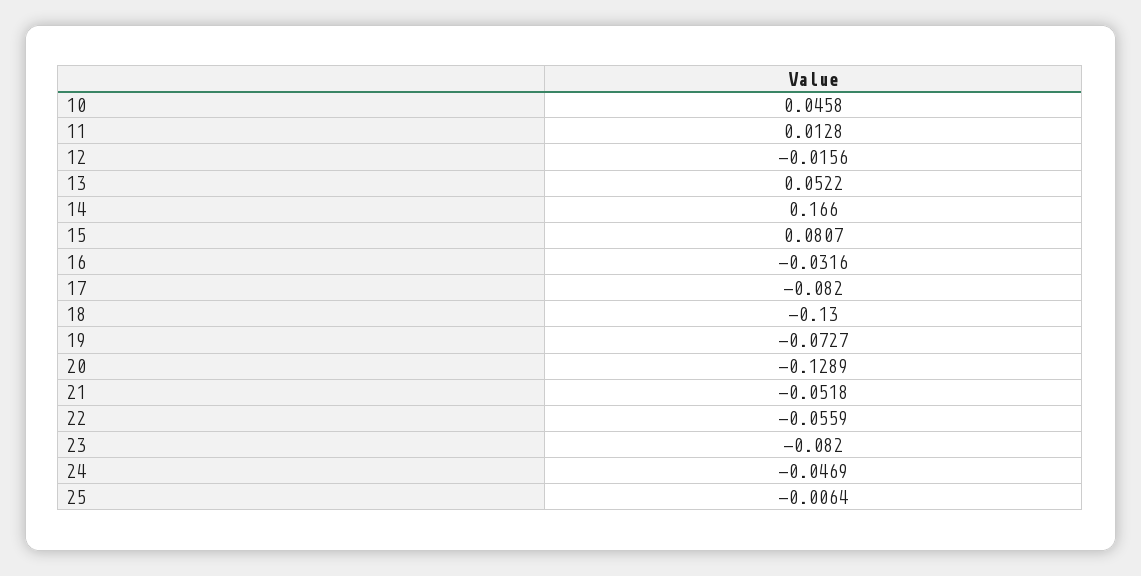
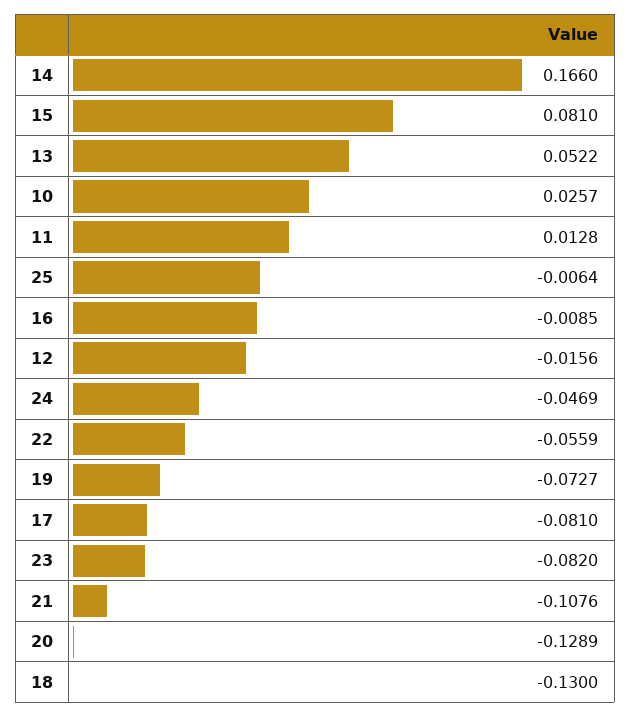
  {
-   "10": 0.0458,
+   "10": 0.0257,
    "11": 0.0128,
    "12": -0.0156,
    "13": 0.0522,
    "14": 0.166,
-   "15": 0.0807,
+   "15": 0.081,
-   "16": -0.0316,
+   "16": -0.0085,
-   "17": -0.082,
+   "17": -0.081,
    "18": -0.13,
    "19": -0.0727,
    "20": -0.1289,
-   "21": -0.0518,
+   "21": -0.1076,
    "22": -0.0559,
    "23": -0.082,
    "24": -0.0469,
    "25": -0.0064
  }

